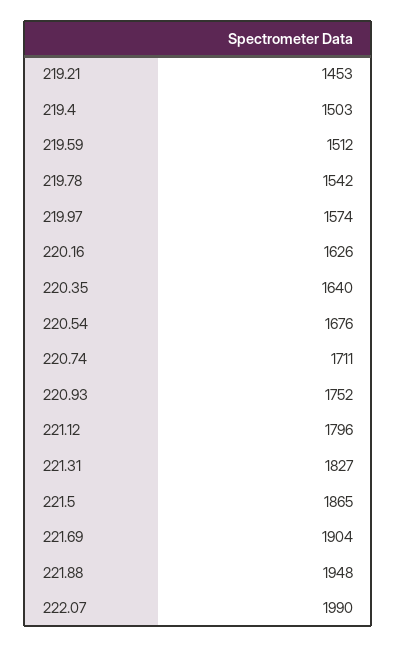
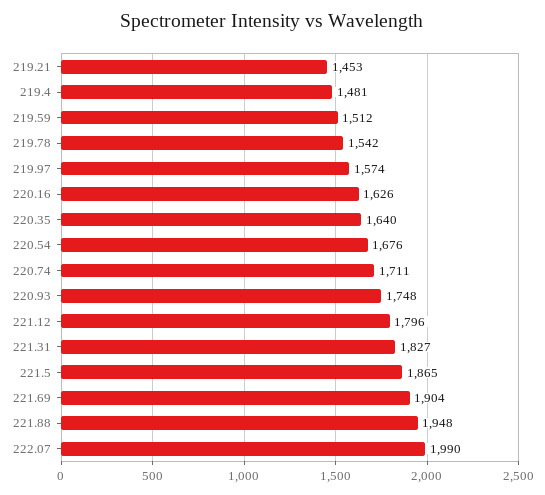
  {
    "219.21": 1453,
-   "219.4": 1503,
+   "219.4": 1481,
    "219.59": 1512,
    "219.78": 1542,
    "219.97": 1574,
    "220.16": 1626,
    "220.35": 1640,
    "220.54": 1676,
    "220.74": 1711,
-   "220.93": 1752,
+   "220.93": 1748,
    "221.12": 1796,
    "221.31": 1827,
    "221.5": 1865,
    "221.69": 1904,
    "221.88": 1948,
    "222.07": 1990
  }

